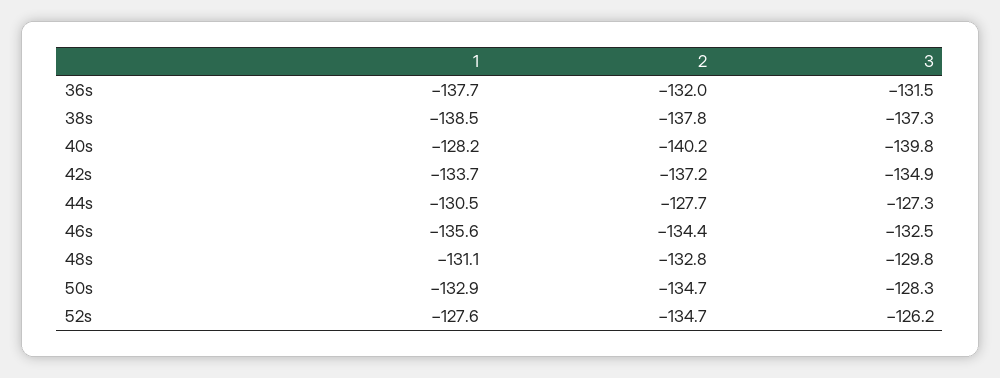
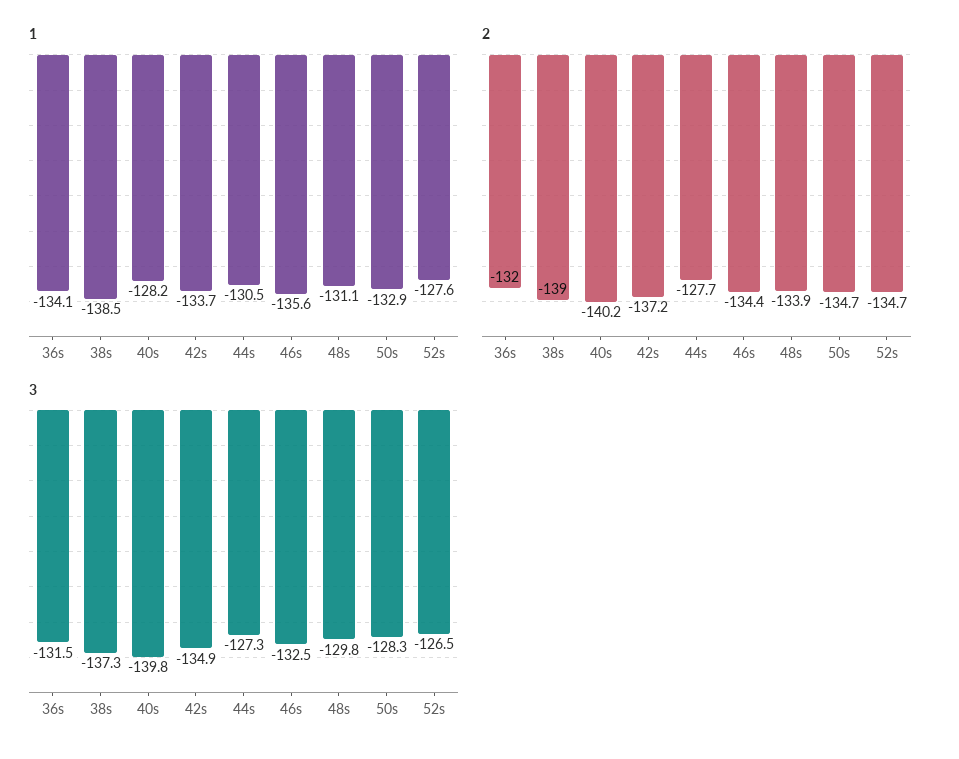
  {
    "1": {
-     "36s": -137.7,
+     "36s": -134.1,
      "38s": -138.5,
      "40s": -128.2,
      "42s": -133.7,
      "44s": -130.5,
      "46s": -135.6,
      "48s": -131.1,
      "50s": -132.9,
      "52s": -127.6
    },
    "2": {
      "36s": -132,
-     "38s": -137.8,
+     "38s": -139,
      "40s": -140.2,
      "42s": -137.2,
      "44s": -127.7,
      "46s": -134.4,
-     "48s": -132.8,
+     "48s": -133.9,
      "50s": -134.7,
      "52s": -134.7
    },
    "3": {
      "36s": -131.5,
      "38s": -137.3,
      "40s": -139.8,
      "42s": -134.9,
      "44s": -127.3,
      "46s": -132.5,
      "48s": -129.8,
      "50s": -128.3,
-     "52s": -126.2
+     "52s": -126.5
    }
  }

